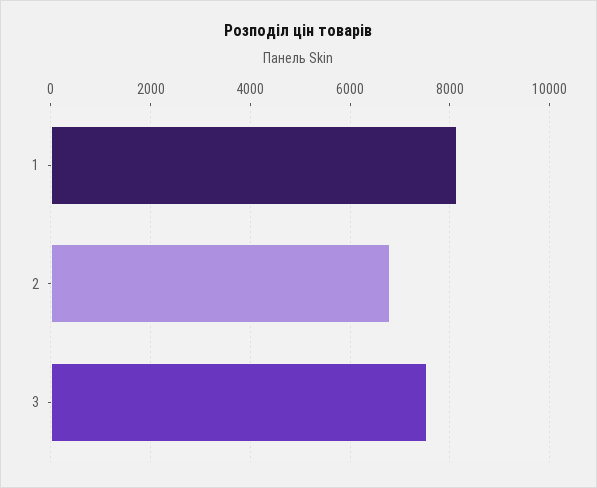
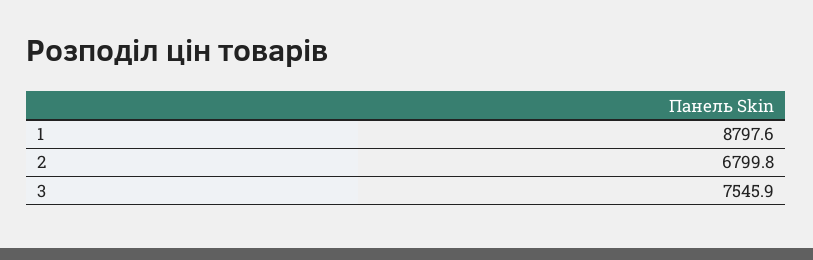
  {
-   "1": 8200,
+   "1": 8797.6,
    "2": 6799.8,
    "3": 7545.9
  }

